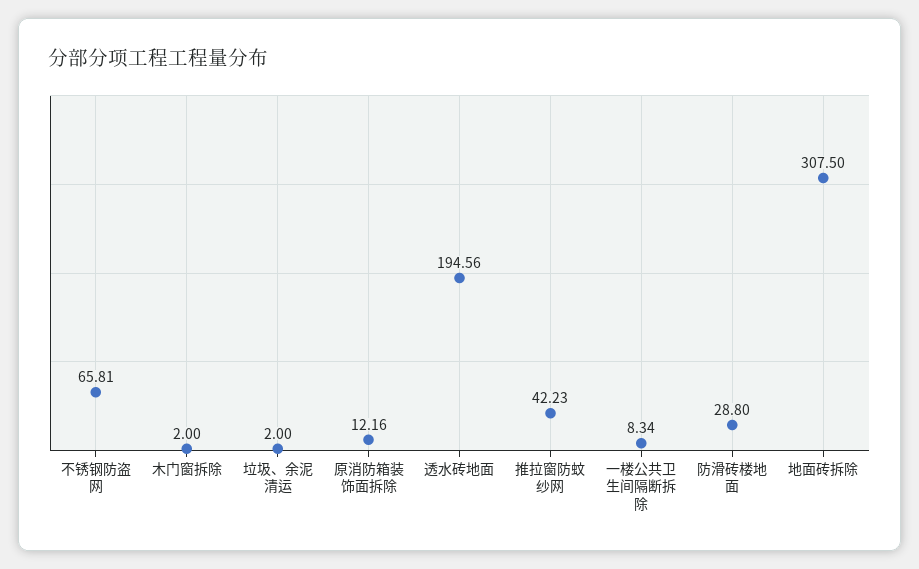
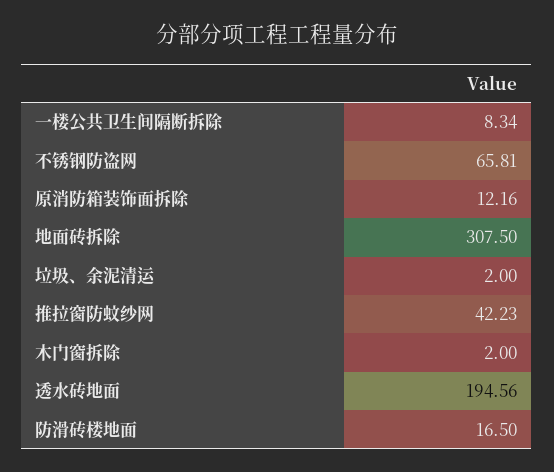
  {
    "不锈钢防盗网": 65.81,
    "木门窗拆除": 2,
    "垃圾、余泥清运": 2,
    "原消防箱装饰面拆除": 12.16,
    "透水砖地面": 194.56,
    "推拉窗防蚊纱网": 42.23,
    "一楼公共卫生间隔断拆除": 8.34,
-   "防滑砖楼地面": 28.8,
+   "防滑砖楼地面": 16.5,
    "地面砖拆除": 307.5
  }

